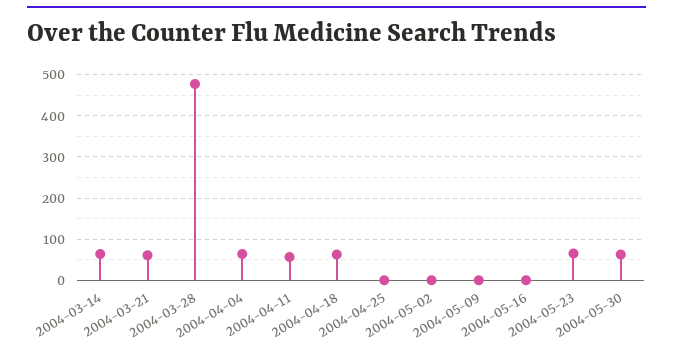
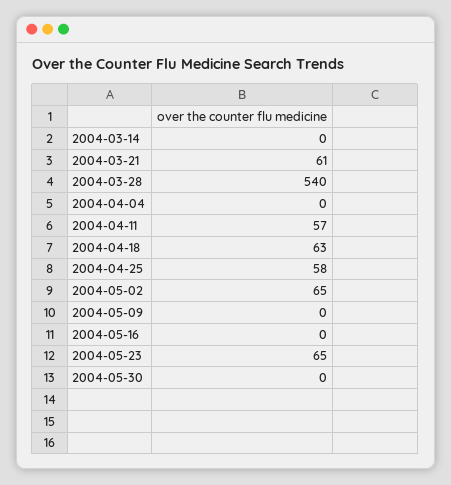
  {
-   "2004-03-14": 60,
+   "2004-03-14": 0,
    "2004-03-21": 61,
-   "2004-03-28": 480,
+   "2004-03-28": 540,
-   "2004-04-04": 60,
+   "2004-04-04": 0,
    "2004-04-11": 57,
    "2004-04-18": 63,
-   "2004-04-25": 0,
+   "2004-04-25": 58,
-   "2004-05-02": 0,
+   "2004-05-02": 65,
    "2004-05-09": 0,
    "2004-05-16": 0,
    "2004-05-23": 65,
-   "2004-05-30": 60
+   "2004-05-30": 0
  }

